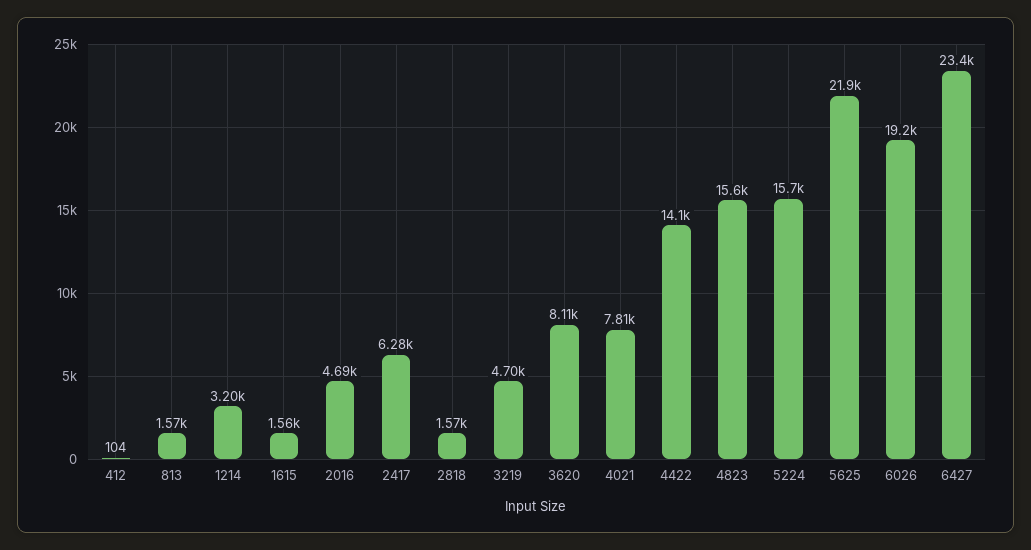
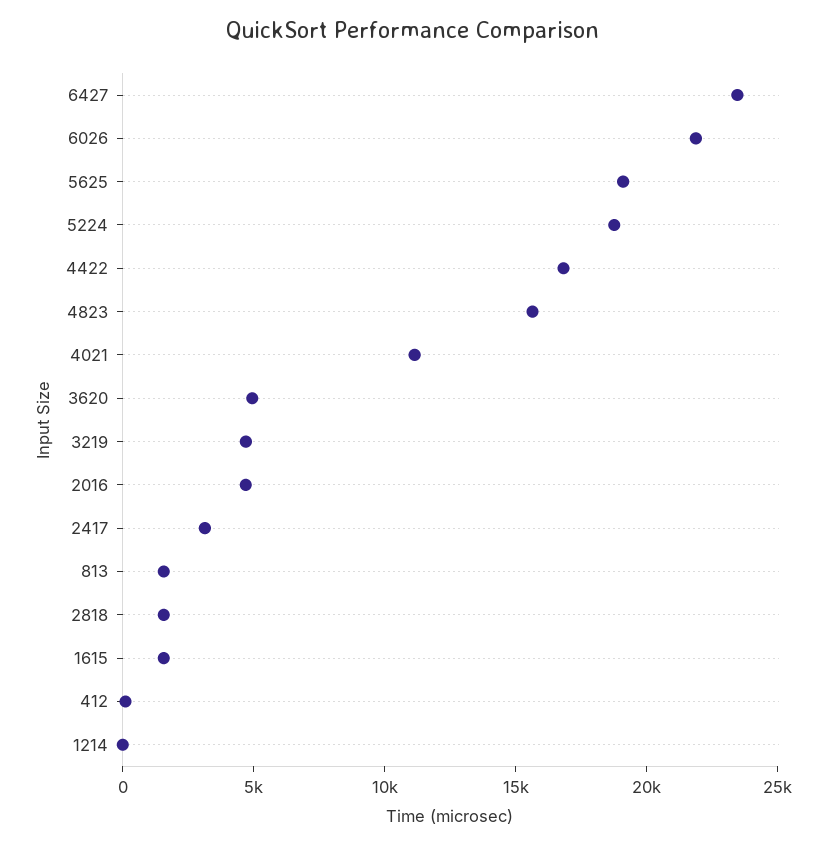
  {
    "412": 104,
    "813": 1570,
-   "1214": 3200,
+   "1214": 0,
    "1615": 1560,
    "2016": 4690,
-   "2417": 6280,
+   "2417": 3000,
    "2818": 1570,
    "3219": 4700,
-   "3620": 8110,
+   "3620": 5000,
-   "4021": 7810,
+   "4021": 11000,
-   "4422": 14100,
+   "4422": 17000,
    "4823": 15600,
-   "5224": 15700,
+   "5224": 19000,
-   "5625": 21900,
+   "5625": 19000,
-   "6026": 19200,
+   "6026": 22000,
    "6427": 23400
  }

